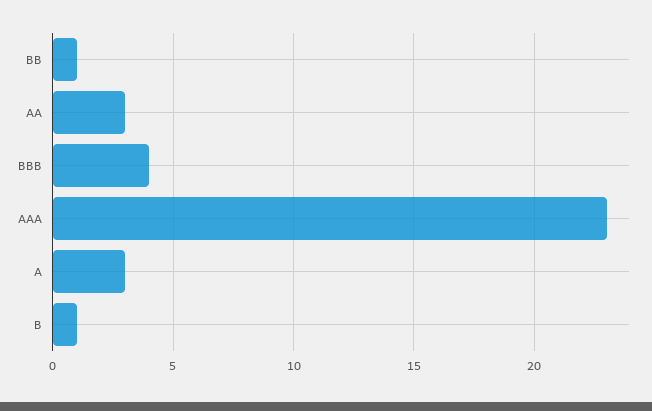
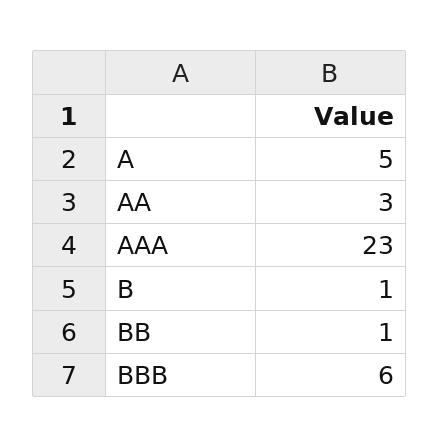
  {
    "BB": 1,
    "AA": 3,
-   "BBB": 4,
+   "BBB": 6,
    "AAA": 23,
-   "A": 3,
+   "A": 5,
    "B": 1
  }

